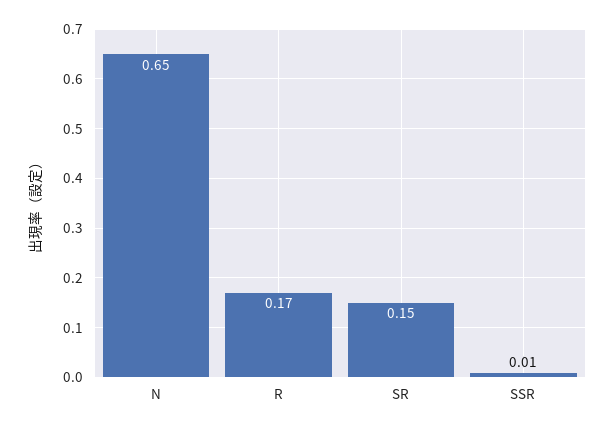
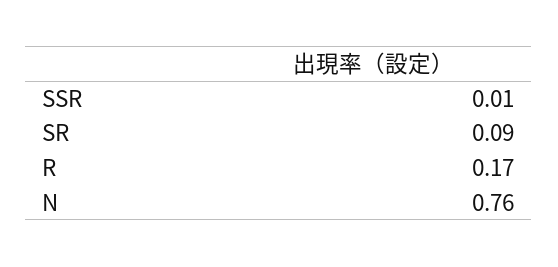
  {
-   "N": 0.65,
+   "N": 0.76,
    "R": 0.17,
-   "SR": 0.15,
+   "SR": 0.09,
    "SSR": 0.01
  }

